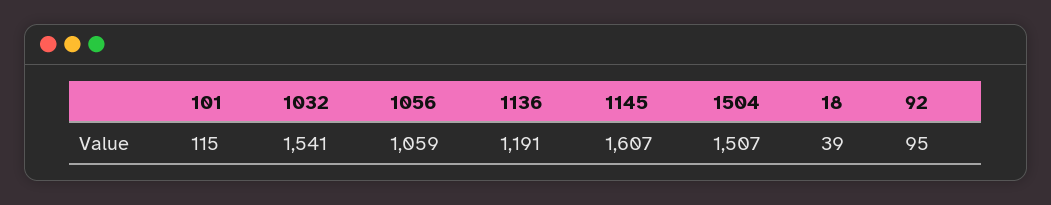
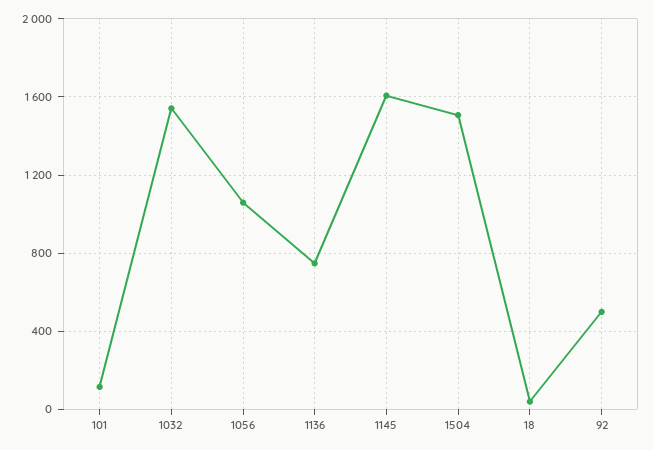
  {
    "101": 115,
    "1032": 1541,
    "1056": 1059,
-   "1136": 1191,
+   "1136": 750,
    "1145": 1607,
    "1504": 1507,
    "18": 39,
-   "92": 95
+   "92": 500
  }

